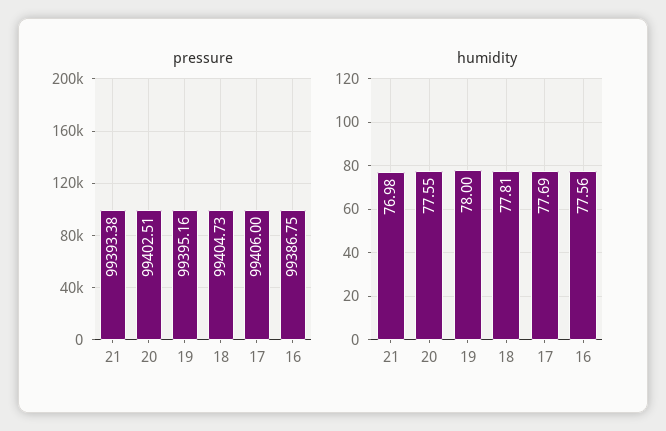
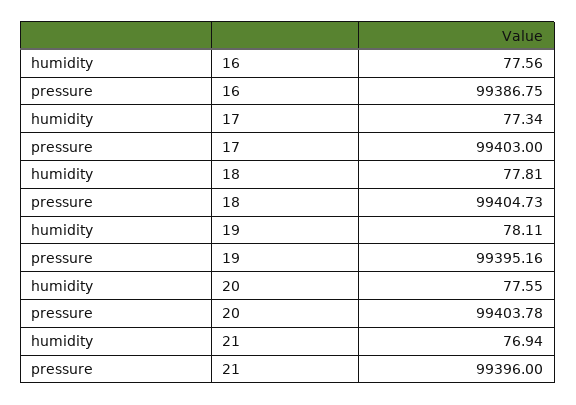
  {
    "pressure": {
-     "21": 99393.38,
+     "21": 99396,
-     "20": 99402.51,
+     "20": 99403.78,
      "19": 99395.16,
      "18": 99404.73,
-     "17": 99406,
+     "17": 99403,
      "16": 99386.75
    },
    "humidity": {
-     "21": 76.98,
+     "21": 76.94,
      "20": 77.55,
-     "19": 78,
+     "19": 78.11,
      "18": 77.81,
-     "17": 77.69,
+     "17": 77.34,
      "16": 77.56
    }
  }

